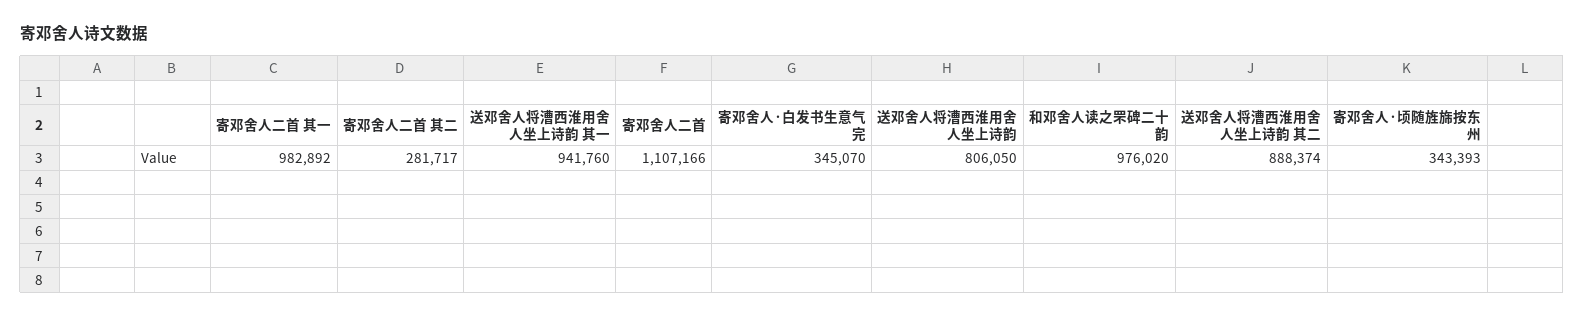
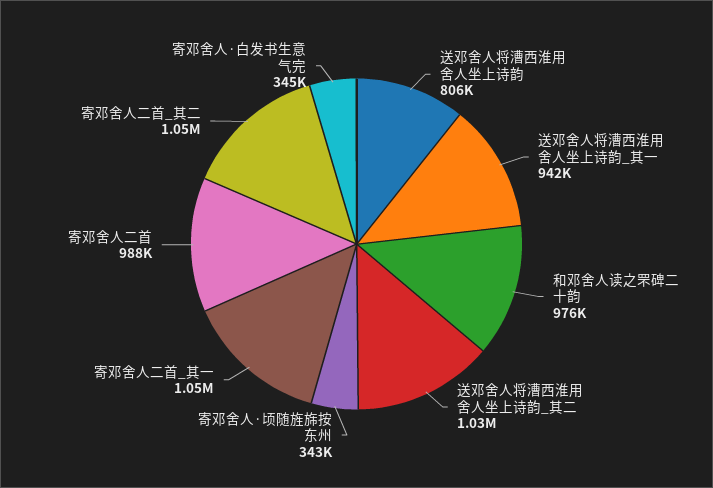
  {
-   "寄邓舍人二首 其一": 982892,
+   "寄邓舍人二首 其一": 1050000,
-   "寄邓舍人二首 其二": 281717,
+   "寄邓舍人二首 其二": 1050000,
    "送邓舍人将漕西淮用舍人坐上诗韵 其一": 941760,
-   "寄邓舍人二首": 1107166,
+   "寄邓舍人二首": 988000,
    "寄邓舍人·白发书生意气完": 345070,
    "送邓舍人将漕西淮用舍人坐上诗韵": 806050,
    "和邓舍人读之罘碑二十韵": 976020,
-   "送邓舍人将漕西淮用舍人坐上诗韵 其二": 888374,
+   "送邓舍人将漕西淮用舍人坐上诗韵 其二": 1030000,
    "寄邓舍人·顷随旌旆按东州": 343393
  }

